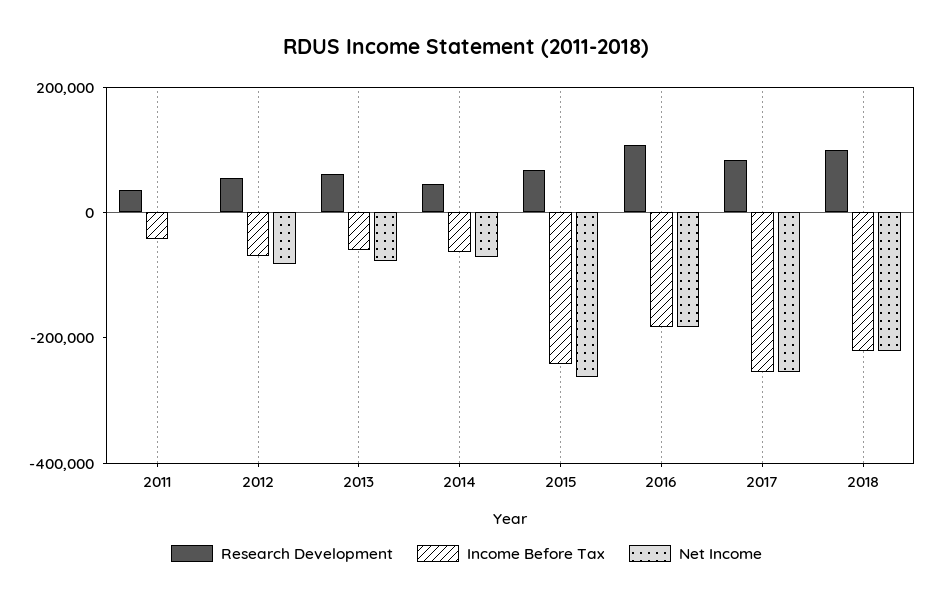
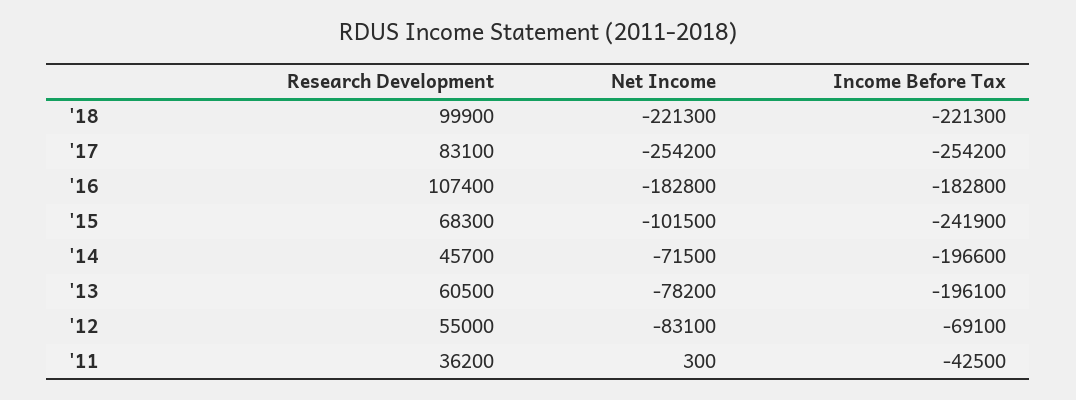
  {
    "Research Development": {
      "2011": 36200,
      "2012": 55000,
      "2013": 60500,
      "2014": 45700,
      "2015": 68300,
      "2016": 107400,
      "2017": 83100,
      "2018": 99900
    },
    "Income Before Tax": {
      "2011": -42500,
      "2012": -69100,
-     "2013": -50000,
+     "2013": -196100,
-     "2014": -50000,
+     "2014": -196600,
      "2015": -241900,
      "2016": -182800,
      "2017": -254200,
      "2018": -221300
    },
    "Net Income": {
      "2011": 300,
      "2012": -83100,
      "2013": -78200,
      "2014": -71500,
-     "2015": -250000,
+     "2015": -101500,
      "2016": -182800,
      "2017": -254200,
      "2018": -221300
    }
  }

